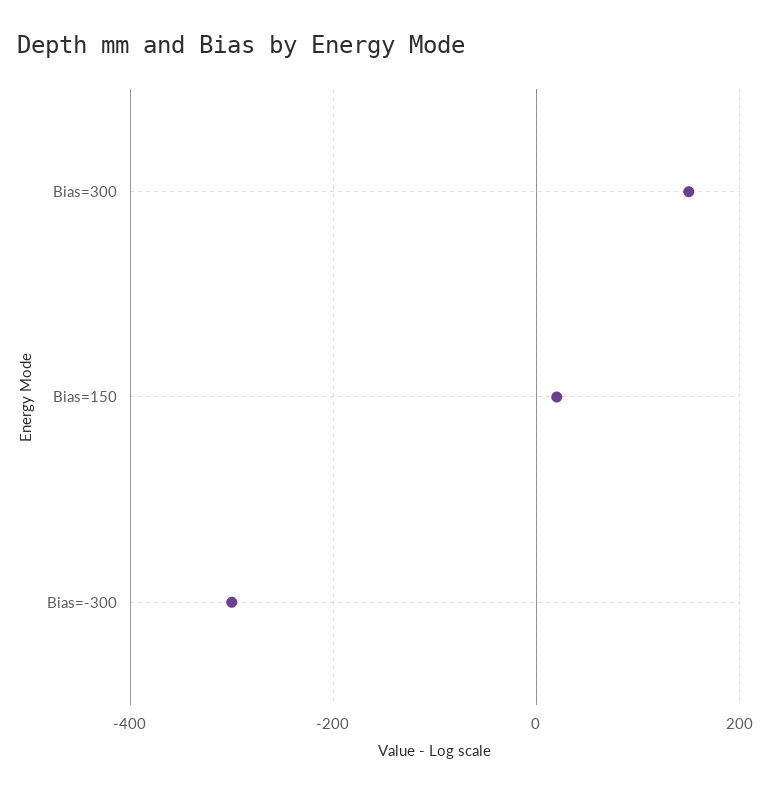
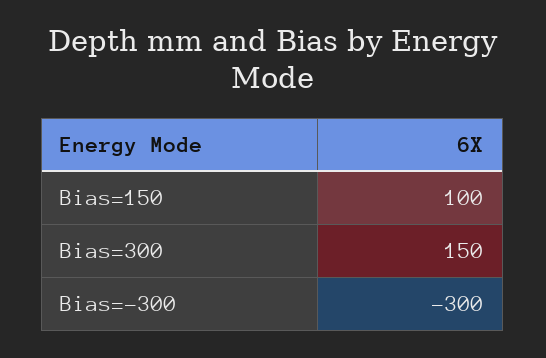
  {
    "Bias=300": 150,
-   "Bias=150": 20,
+   "Bias=150": 100,
    "Bias=-300": -300
  }

